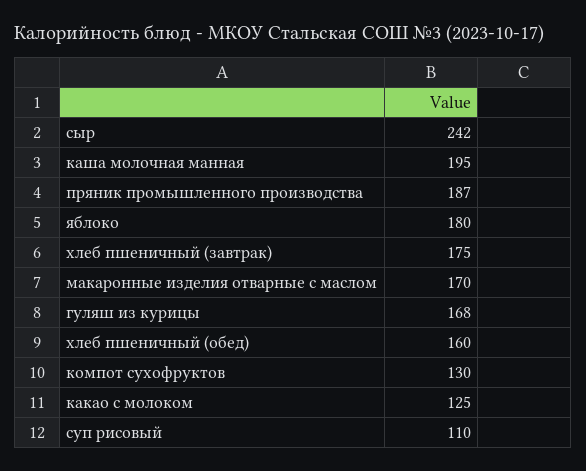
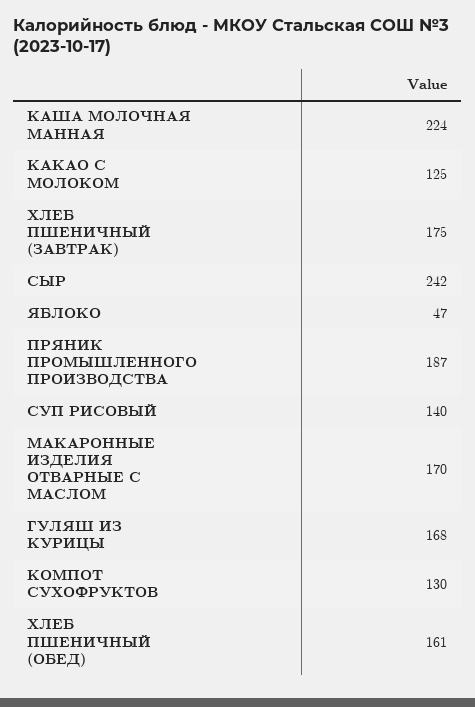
  {
    "сыр": 242,
-   "каша молочная манная": 195,
+   "каша молочная манная": 224,
    "пряник промышленного производства": 187,
-   "яблоко": 180,
+   "яблоко": 47,
    "хлеб пшеничный (завтрак)": 175,
    "макаронные изделия отварные с маслом": 170,
    "гуляш из курицы": 168,
-   "хлеб пшеничный (обед)": 160,
+   "хлеб пшеничный (обед)": 161,
    "компот сухофруктов": 130,
    "какао с молоком": 125,
-   "суп рисовый": 110
+   "суп рисовый": 140
  }

